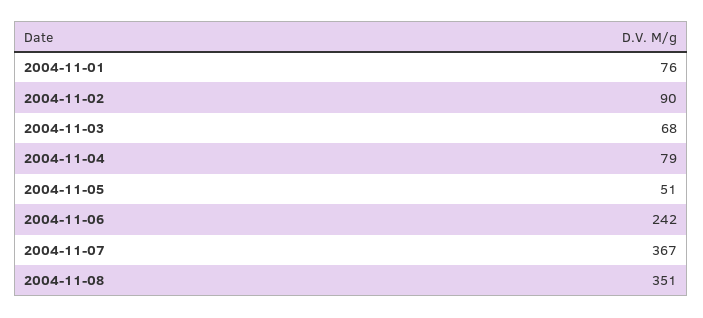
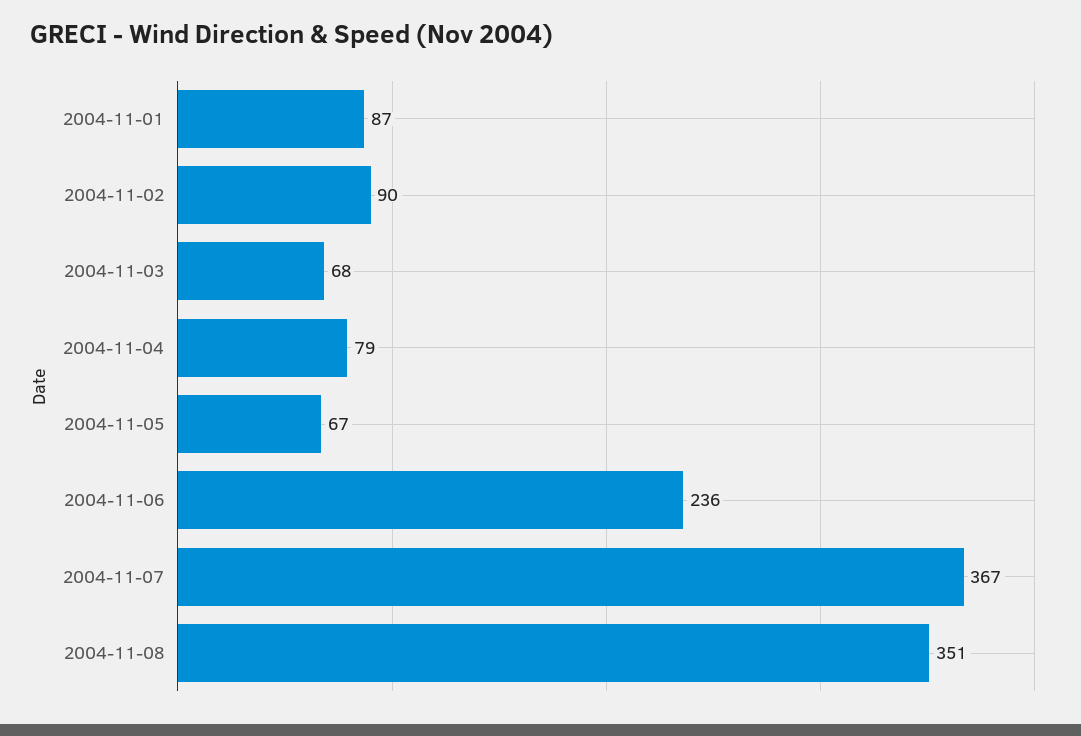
  {
-   "2004-11-01": 76,
+   "2004-11-01": 87,
    "2004-11-02": 90,
    "2004-11-03": 68,
    "2004-11-04": 79,
-   "2004-11-05": 51,
+   "2004-11-05": 67,
-   "2004-11-06": 242,
+   "2004-11-06": 236,
    "2004-11-07": 367,
    "2004-11-08": 351
  }

